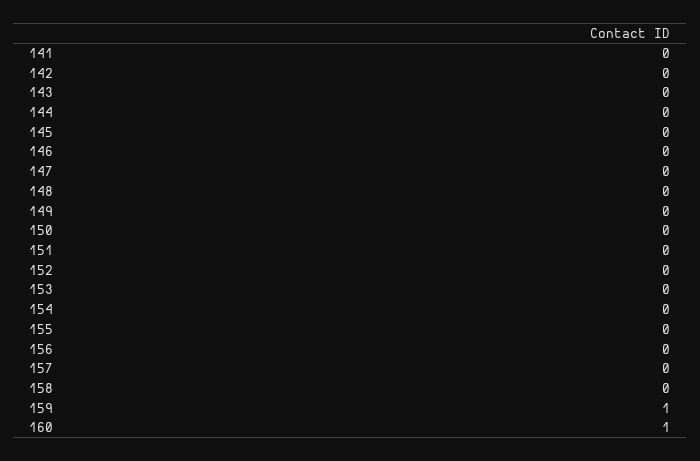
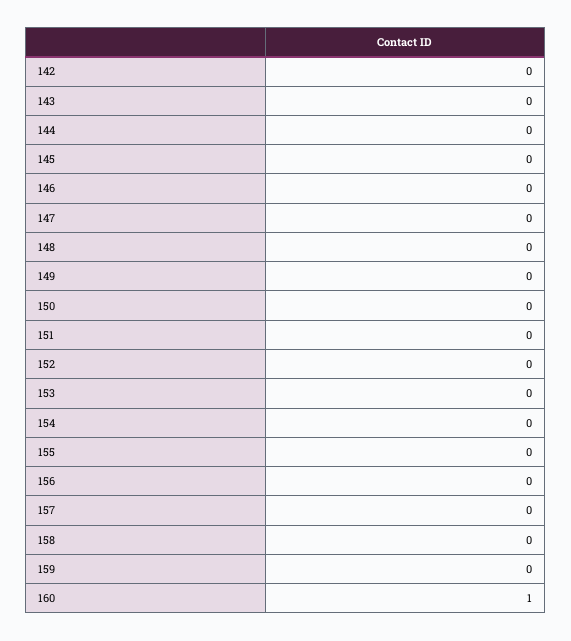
  {
-   "141": 0,
    "142": 0,
    "143": 0,
    "144": 0,
    "145": 0,
    "146": 0,
    "147": 0,
    "148": 0,
    "149": 0,
    "150": 0,
    "151": 0,
    "152": 0,
    "153": 0,
    "154": 0,
    "155": 0,
    "156": 0,
    "157": 0,
    "158": 0,
-   "159": 1,
+   "159": 0,
    "160": 1
  }

